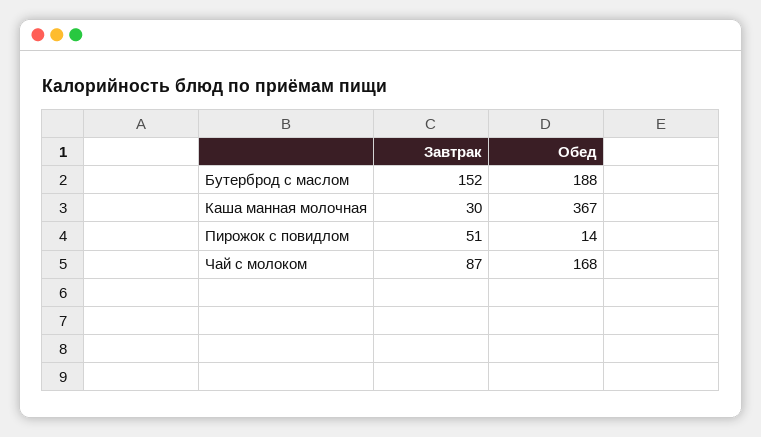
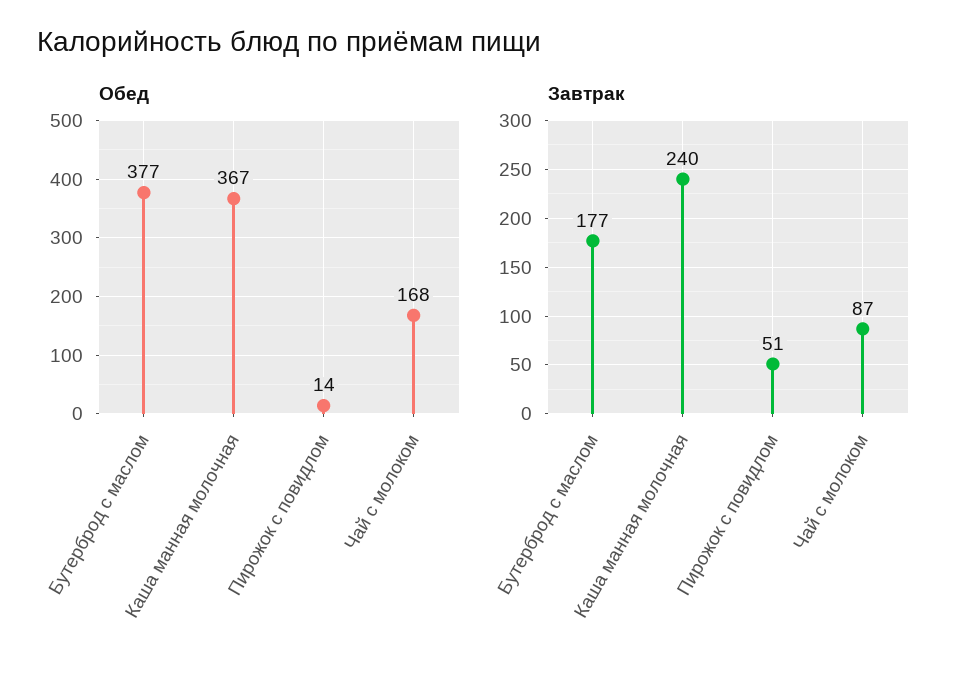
  {
    "Завтрак": {
-     "Бутерброд с маслом": 152,
+     "Бутерброд с маслом": 177,
-     "Каша манная молочная": 30,
+     "Каша манная молочная": 240,
      "Пирожок с повидлом": 51,
      "Чай с молоком": 87
    },
    "Обед": {
-     "Бутерброд с маслом": 188,
+     "Бутерброд с маслом": 377,
      "Каша манная молочная": 367,
      "Пирожок с повидлом": 14,
      "Чай с молоком": 168
    }
  }

